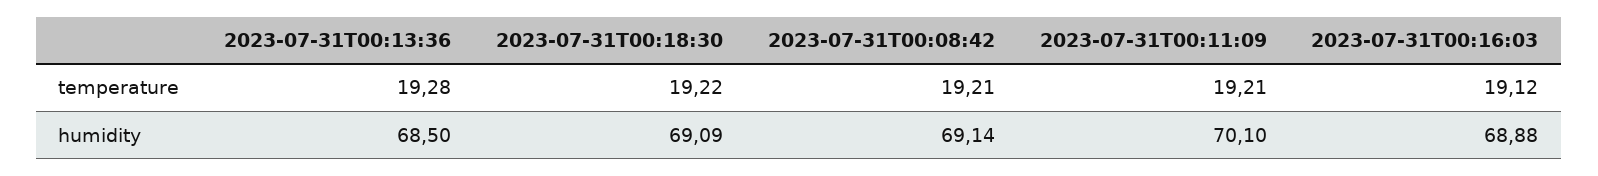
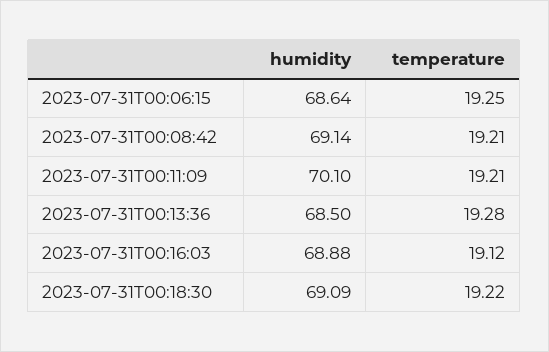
  {
    "2023-07-31T00:13:36": {
      "temperature": 19.28,
      "humidity": 68.5
    },
    "2023-07-31T00:18:30": {
      "temperature": 19.22,
      "humidity": 69.09
    },
    "2023-07-31T00:08:42": {
      "temperature": 19.21,
      "humidity": 69.14
    },
    "2023-07-31T00:11:09": {
      "temperature": 19.21,
      "humidity": 70.1
    },
    "2023-07-31T00:16:03": {
      "temperature": 19.12,
      "humidity": 68.88
-   }
+   },
+   "2023-07-31T00:06:15": {
+     "humidity": 68.64,
+     "temperature": 19.25
+   }
  }

